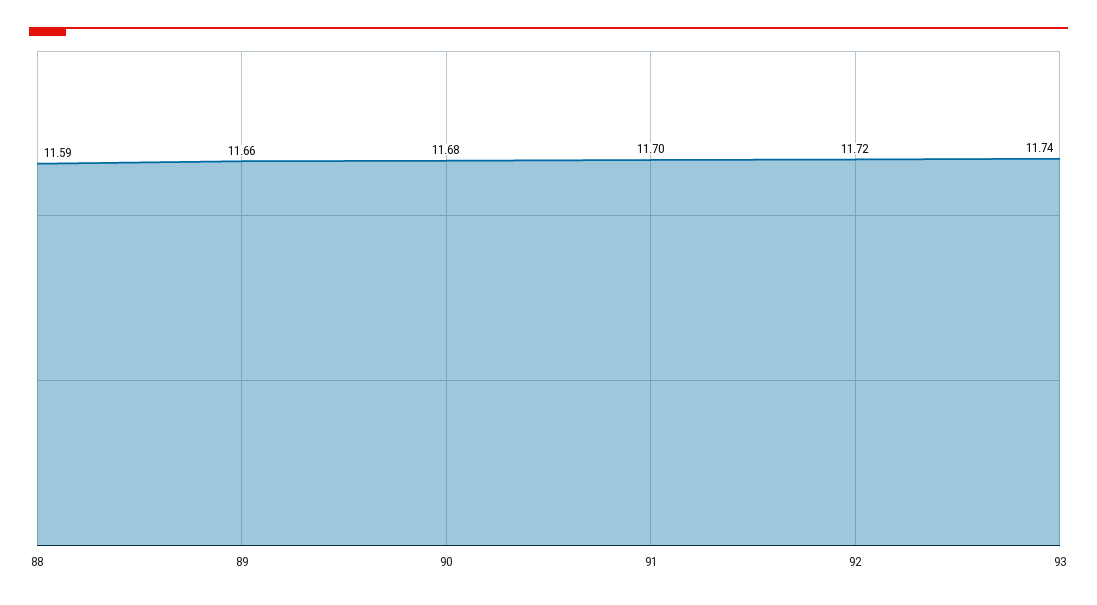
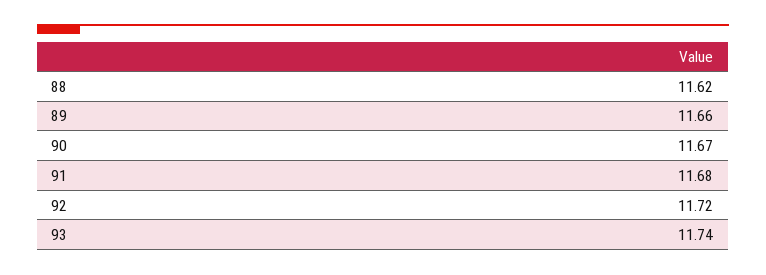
  {
-   "88": 11.59,
+   "88": 11.62,
    "89": 11.66,
-   "90": 11.68,
+   "90": 11.67,
-   "91": 11.7,
+   "91": 11.68,
    "92": 11.72,
    "93": 11.74
  }

